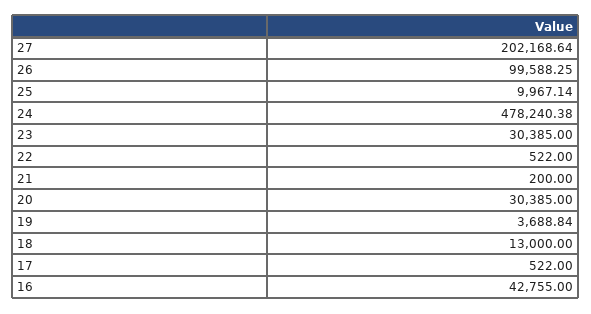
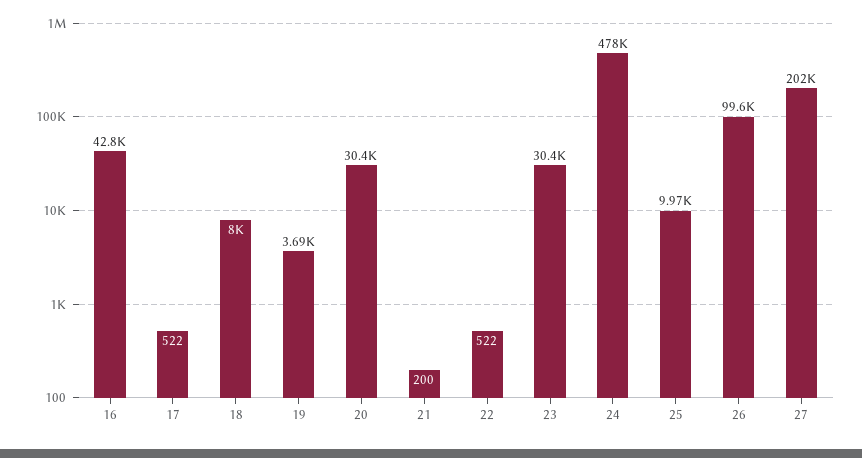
  {
    "27": 202168.64,
    "26": 99588.25,
    "25": 9967.14,
    "24": 478240.38,
    "23": 30385,
    "22": 522,
    "21": 200,
    "20": 30385,
    "19": 3688.84,
-   "18": 13000,
+   "18": 8000,
    "17": 522,
    "16": 42755
  }

